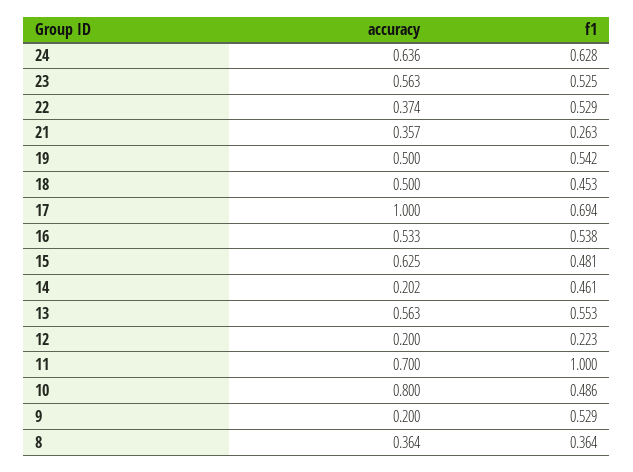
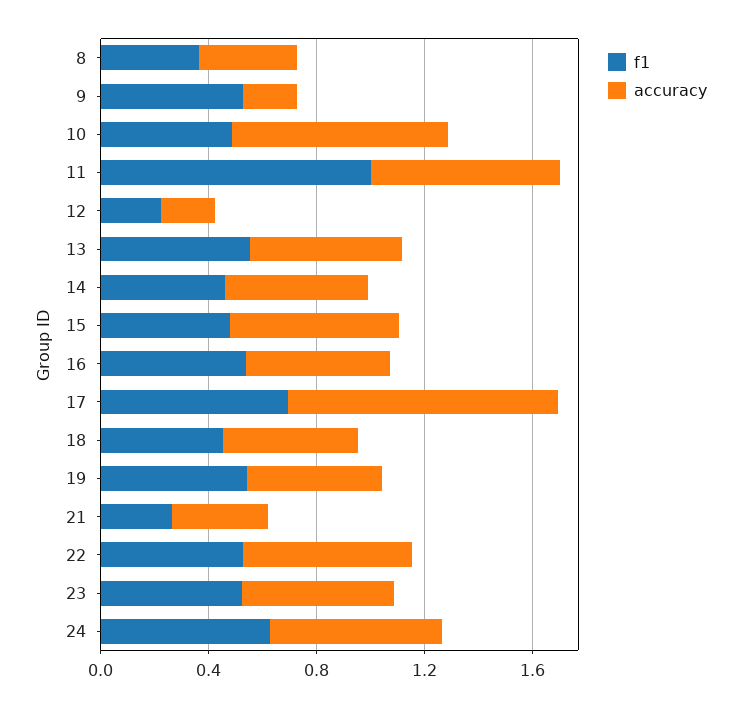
  {
    "accuracy": {
      "24": 0.636,
      "23": 0.563,
-     "22": 0.374,
+     "22": 0.6,
      "21": 0.357,
      "19": 0.5,
      "18": 0.5,
      "17": 1,
      "16": 0.533,
      "15": 0.625,
-     "14": 0.202,
+     "14": 0.5,
      "13": 0.563,
      "12": 0.2,
      "11": 0.7,
      "10": 0.8,
      "9": 0.2,
      "8": 0.364
    },
    "f1": {
      "24": 0.628,
      "23": 0.525,
      "22": 0.529,
      "21": 0.263,
      "19": 0.542,
      "18": 0.453,
      "17": 0.694,
      "16": 0.538,
      "15": 0.481,
      "14": 0.461,
      "13": 0.553,
      "12": 0.223,
      "11": 1,
      "10": 0.486,
      "9": 0.529,
      "8": 0.364
    }
  }

